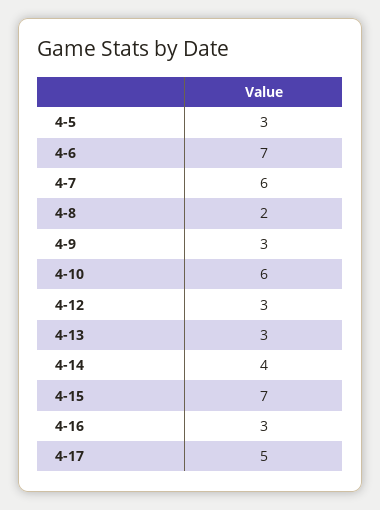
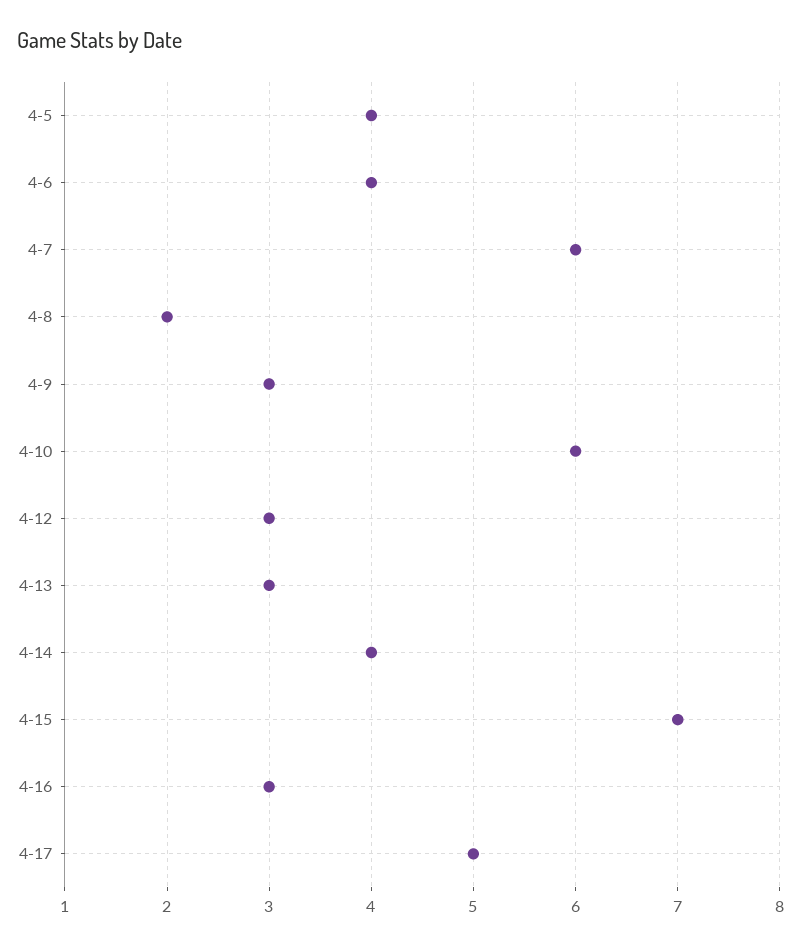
  {
-   "4-5": 3,
+   "4-5": 4,
-   "4-6": 7,
+   "4-6": 4,
    "4-7": 6,
    "4-8": 2,
    "4-9": 3,
    "4-10": 6,
    "4-12": 3,
    "4-13": 3,
    "4-14": 4,
    "4-15": 7,
    "4-16": 3,
    "4-17": 5
  }

